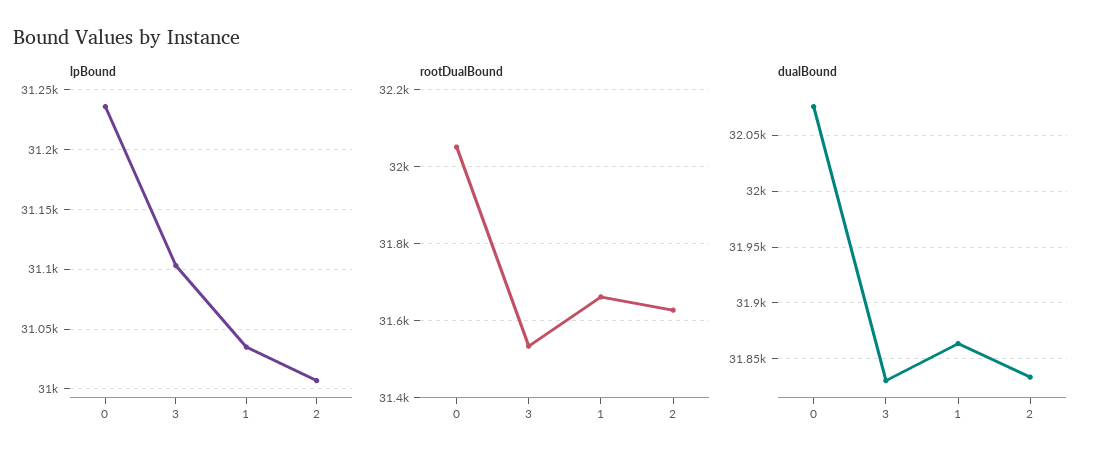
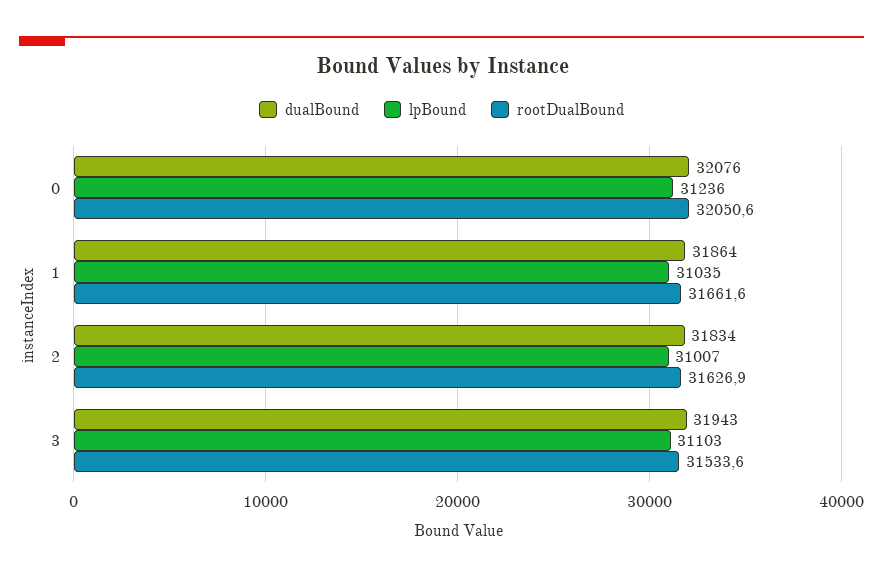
  {
    "lpBound": {
      "0": 31236,
      "3": 31103,
      "1": 31035,
      "2": 31007
    },
    "rootDualBound": {
      "0": 32050.6,
      "3": 31533.6,
      "1": 31661.6,
      "2": 31626.9
    },
    "dualBound": {
      "0": 32076,
-     "3": 31830,
+     "3": 31943,
      "1": 31864,
      "2": 31834
    }
  }

